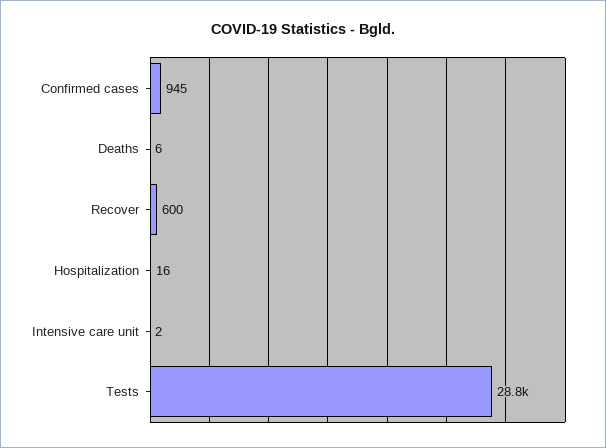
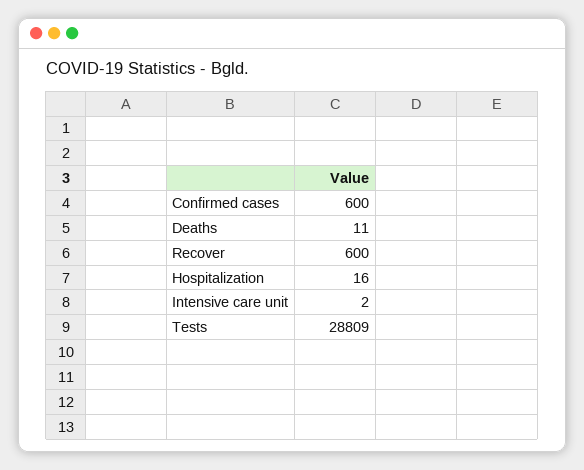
  {
-   "Confirmed cases": 945,
+   "Confirmed cases": 600,
-   "Deaths": 6,
+   "Deaths": 11,
    "Recover": 600,
    "Hospitalization": 16,
    "Intensive care unit": 2,
    "Tests": 28809
  }

